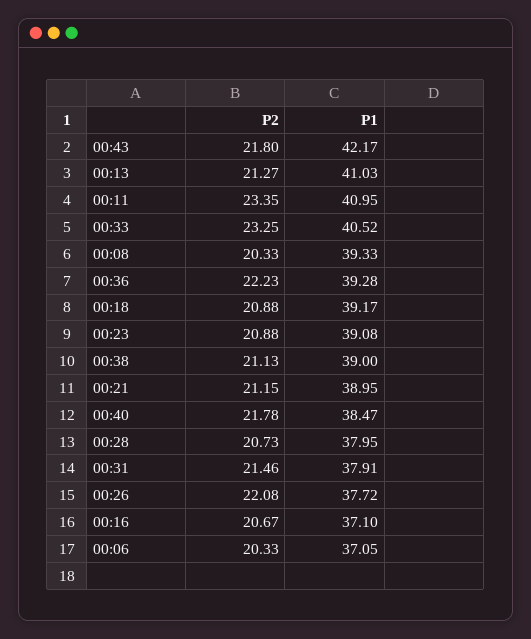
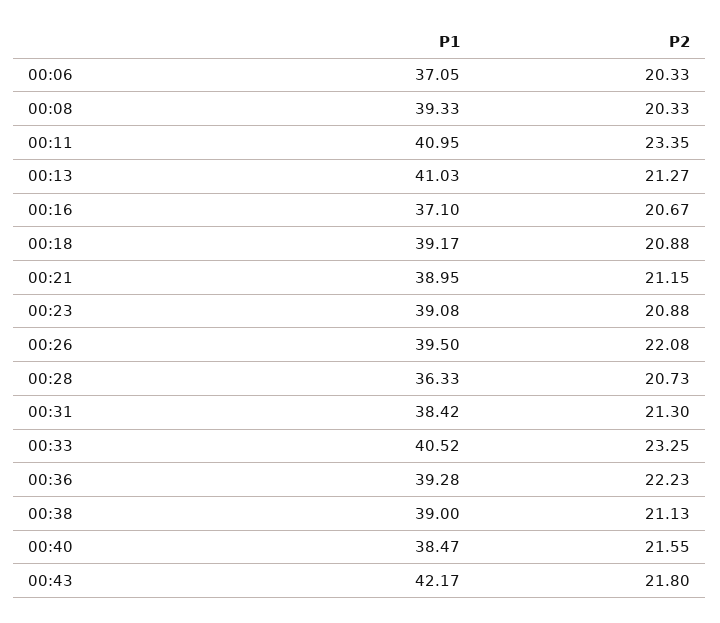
  {
    "P2": {
      "00:43": 21.8,
      "00:13": 21.27,
      "00:11": 23.35,
      "00:33": 23.25,
      "00:08": 20.33,
      "00:36": 22.23,
      "00:18": 20.88,
      "00:23": 20.88,
      "00:38": 21.13,
      "00:21": 21.15,
-     "00:40": 21.78,
+     "00:40": 21.55,
      "00:28": 20.73,
-     "00:31": 21.46,
+     "00:31": 21.3,
      "00:26": 22.08,
      "00:16": 20.67,
      "00:06": 20.33
    },
    "P1": {
      "00:43": 42.17,
      "00:13": 41.03,
      "00:11": 40.95,
      "00:33": 40.52,
      "00:08": 39.33,
      "00:36": 39.28,
      "00:18": 39.17,
      "00:23": 39.08,
      "00:38": 39,
      "00:21": 38.95,
      "00:40": 38.47,
-     "00:28": 37.95,
+     "00:28": 36.33,
-     "00:31": 37.91,
+     "00:31": 38.42,
-     "00:26": 37.72,
+     "00:26": 39.5,
      "00:16": 37.1,
      "00:06": 37.05
    }
  }

